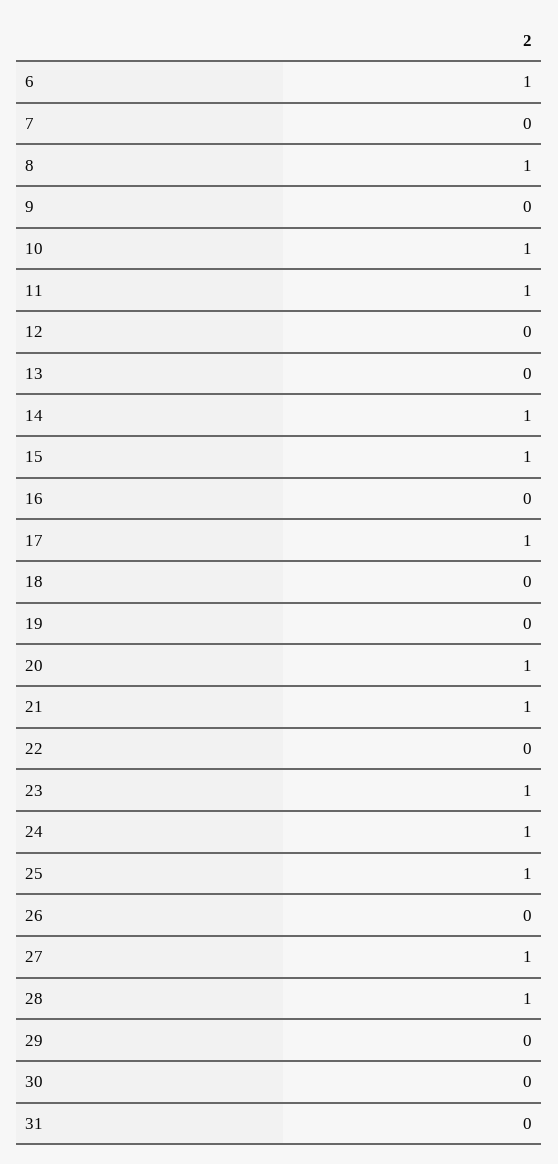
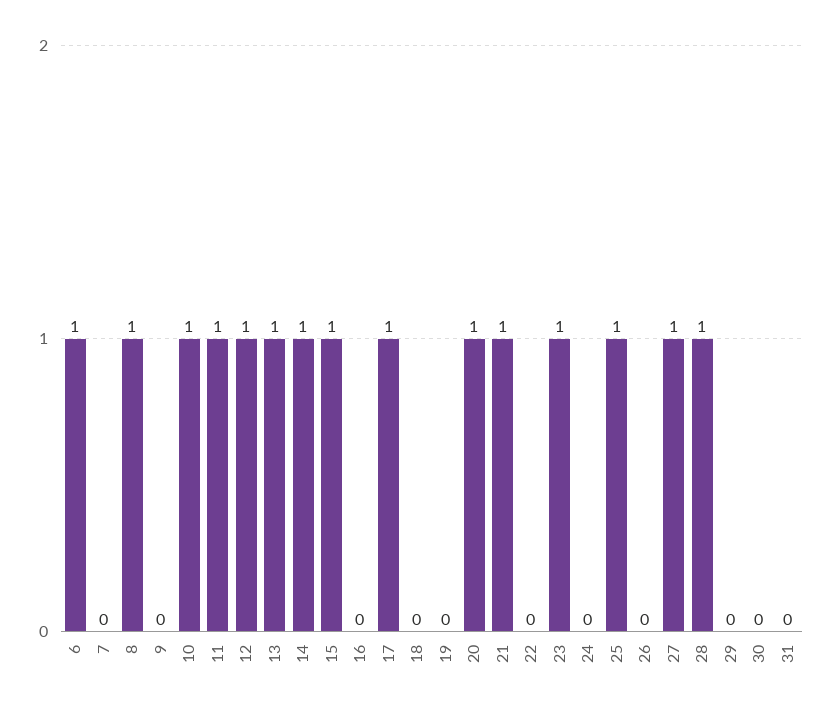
  {
    "6": 1,
    "7": 0,
    "8": 1,
    "9": 0,
    "10": 1,
    "11": 1,
-   "12": 0,
+   "12": 1,
-   "13": 0,
+   "13": 1,
    "14": 1,
    "15": 1,
    "16": 0,
    "17": 1,
    "18": 0,
    "19": 0,
    "20": 1,
    "21": 1,
    "22": 0,
    "23": 1,
-   "24": 1,
+   "24": 0,
    "25": 1,
    "26": 0,
    "27": 1,
    "28": 1,
    "29": 0,
    "30": 0,
    "31": 0
  }

